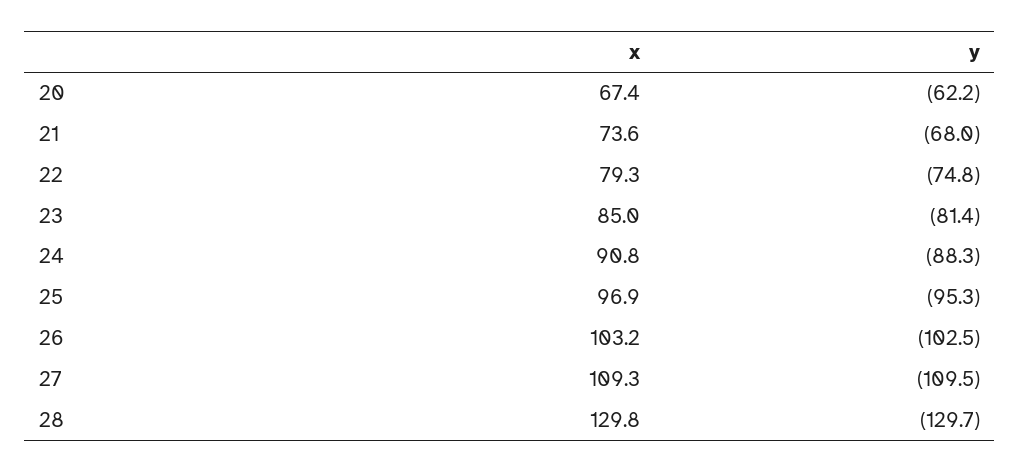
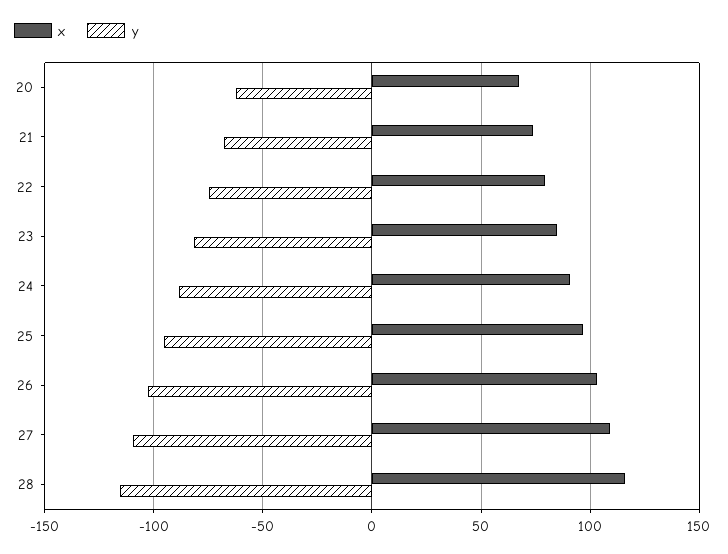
  {
    "x": {
      "20": 67.4,
      "21": 73.6,
      "22": 79.3,
      "23": 85,
      "24": 90.8,
      "25": 96.9,
      "26": 103.2,
      "27": 109.3,
-     "28": 129.8
+     "28": 115
    },
    "y": {
      "20": -62.2,
      "21": -68,
      "22": -74.8,
      "23": -81.4,
      "24": -88.3,
      "25": -95.3,
      "26": -102.5,
      "27": -109.5,
-     "28": -129.7
+     "28": -115
    }
  }

